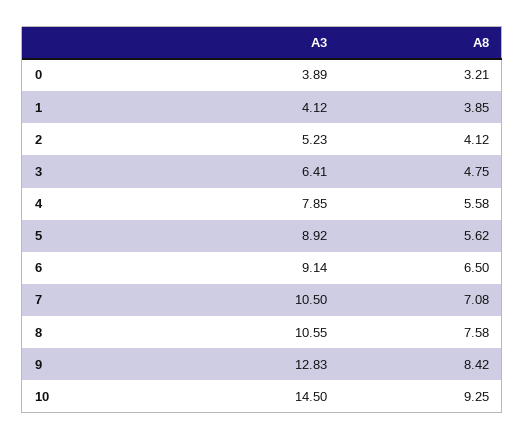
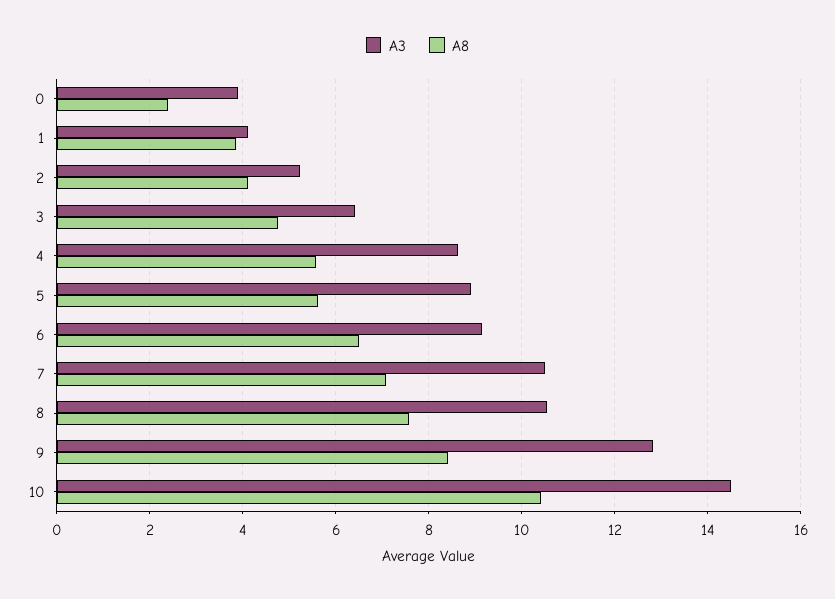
  {
    "A3": {
      "0": 3.89,
      "1": 4.12,
      "2": 5.23,
      "3": 6.41,
-     "4": 7.85,
+     "4": 8.6,
      "5": 8.92,
      "6": 9.14,
      "7": 10.5,
      "8": 10.55,
      "9": 12.83,
      "10": 14.5
    },
    "A8": {
-     "0": 3.21,
+     "0": 2.4,
      "1": 3.85,
      "2": 4.12,
      "3": 4.75,
      "4": 5.58,
      "5": 5.62,
      "6": 6.5,
      "7": 7.08,
      "8": 7.58,
      "9": 8.42,
-     "10": 9.25
+     "10": 10.4
    }
  }

